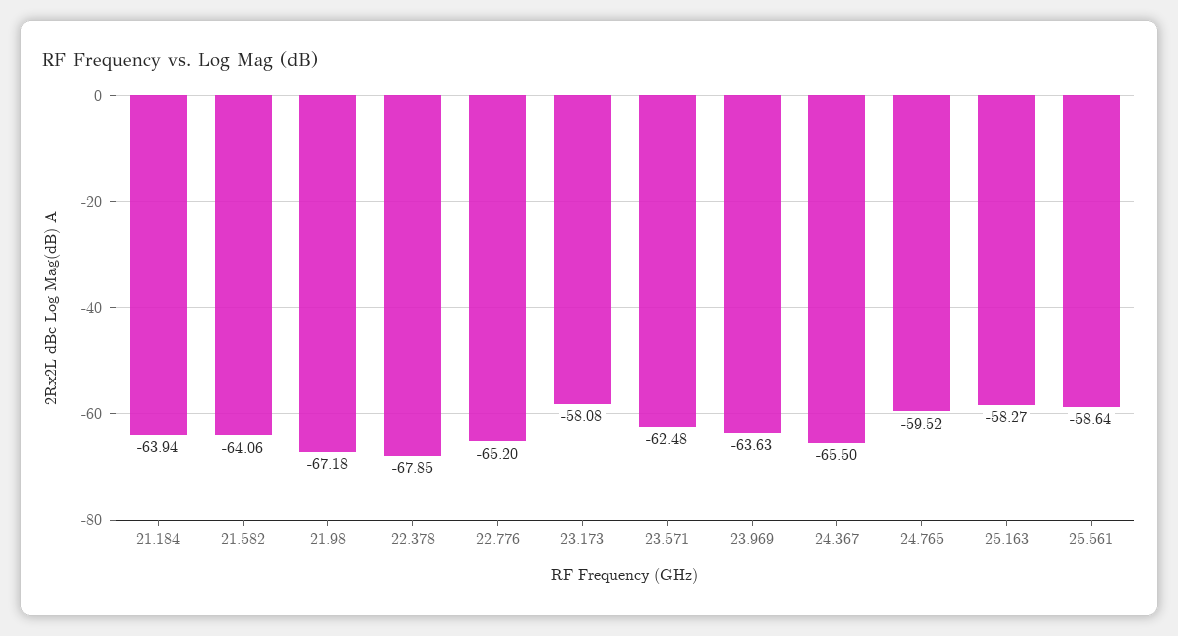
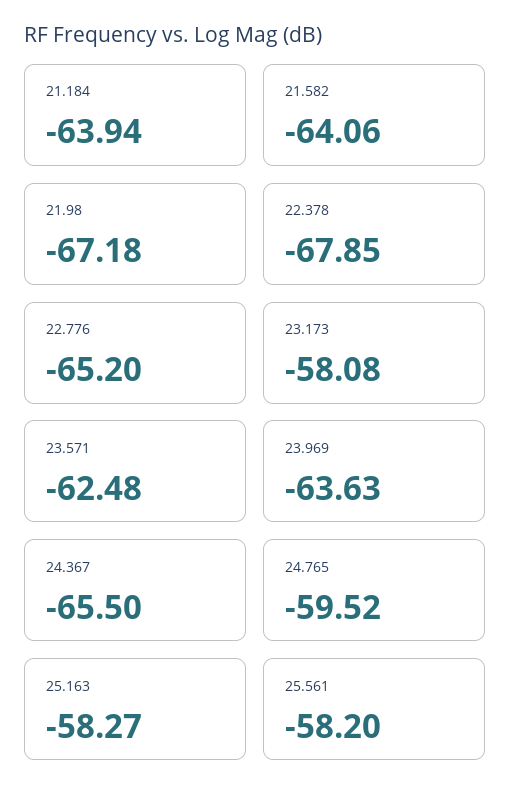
  {
    "21.184": -63.94,
    "21.582": -64.06,
    "21.98": -67.18,
    "22.378": -67.85,
    "22.776": -65.2,
    "23.173": -58.08,
    "23.571": -62.48,
    "23.969": -63.63,
    "24.367": -65.5,
    "24.765": -59.52,
    "25.163": -58.27,
-   "25.561": -58.64
+   "25.561": -58.2
  }

